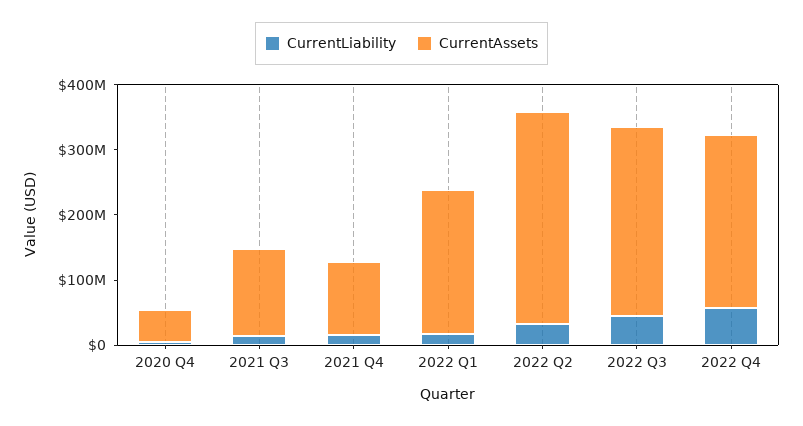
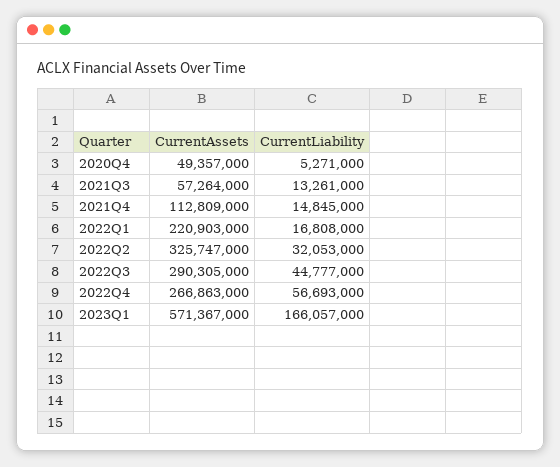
  {
    "CurrentLiability": {
      "2020 Q4": 5271000,
      "2021 Q3": 13261000,
      "2021 Q4": 14845000,
      "2022 Q1": 16808000,
      "2022 Q2": 32053000,
      "2022 Q3": 44777000,
-     "2022 Q4": 56693000
+     "2022 Q4": 56693000,
+     "2023Q1": 166057000
    },
    "CurrentAssets": {
      "2020 Q4": 49357000,
-     "2021 Q3": 140000000,
+     "2021 Q3": 57264000,
      "2021 Q4": 112809000,
      "2022 Q1": 220903000,
      "2022 Q2": 325747000,
      "2022 Q3": 290305000,
-     "2022 Q4": 266863000
+     "2022 Q4": 266863000,
+     "2023Q1": 571367000
    }
  }

